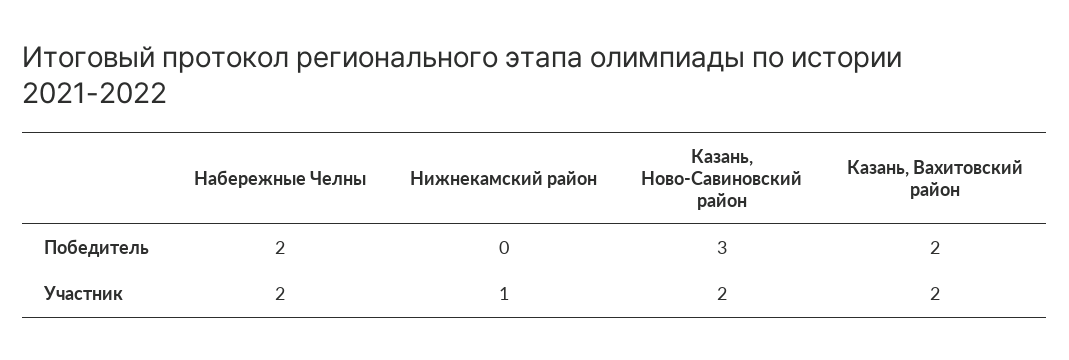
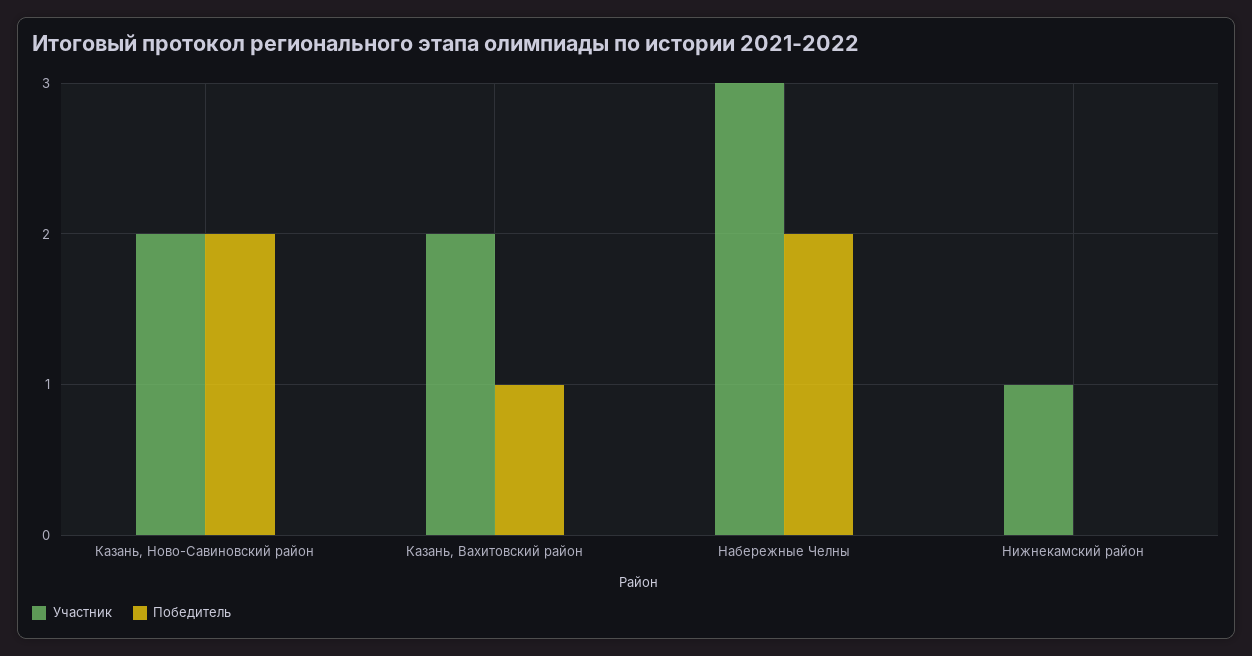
  {
    "Победитель": {
      "Набережные Челны": 2,
      "Нижнекамский район": 0,
-     "Казань, Ново-Савиновский район": 3,
+     "Казань, Ново-Савиновский район": 2,
-     "Казань, Вахитовский район": 2
+     "Казань, Вахитовский район": 1
    },
    "Участник": {
-     "Набережные Челны": 2,
+     "Набережные Челны": 3,
      "Нижнекамский район": 1,
      "Казань, Ново-Савиновский район": 2,
      "Казань, Вахитовский район": 2
    }
  }

